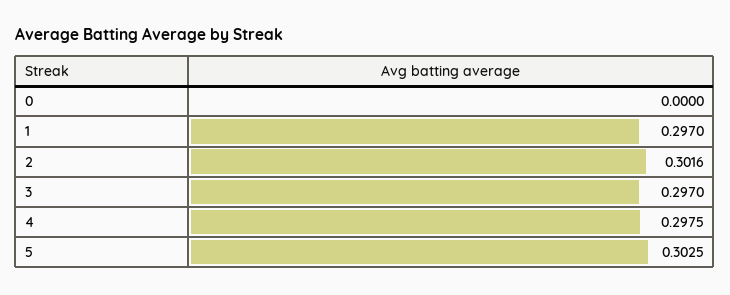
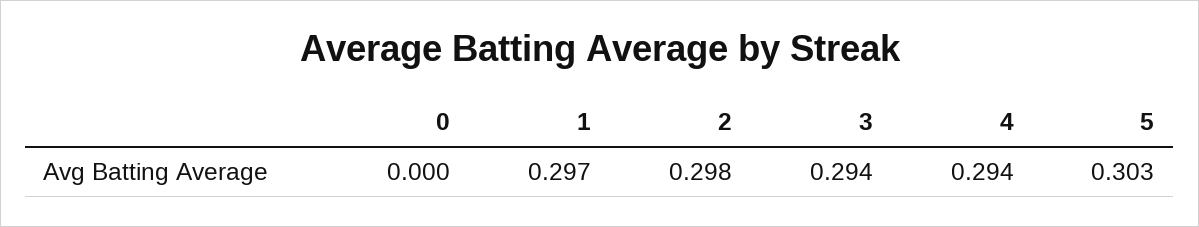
  {
    "0": 0,
    "1": 0.297,
-   "2": 0.3016,
+   "2": 0.298,
-   "3": 0.297,
+   "3": 0.294,
-   "4": 0.2975,
+   "4": 0.294,
    "5": 0.3025
  }

